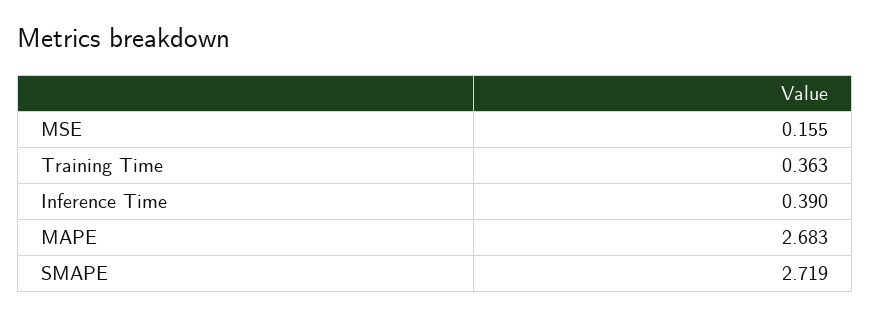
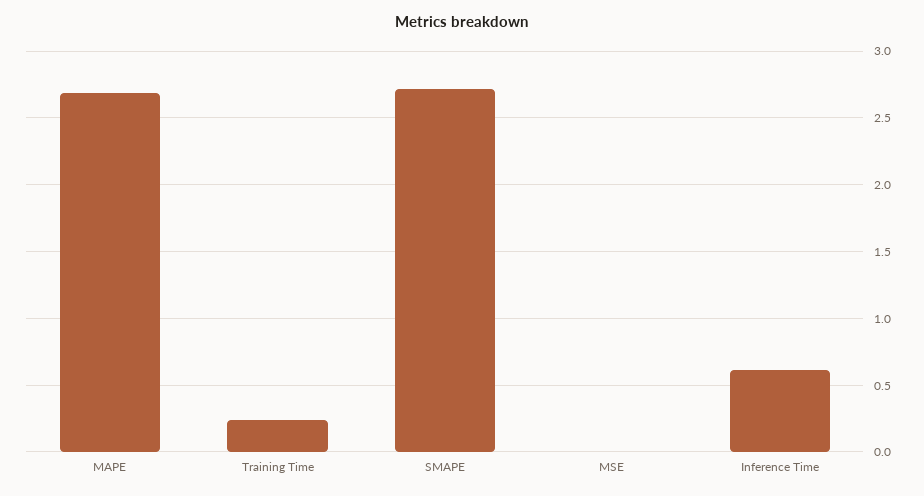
  {
-   "MSE": 0.155,
+   "MSE": 0,
-   "Training Time": 0.363,
+   "Training Time": 0.25,
-   "Inference Time": 0.39,
+   "Inference Time": 0.6,
    "MAPE": 2.683,
    "SMAPE": 2.719
  }

